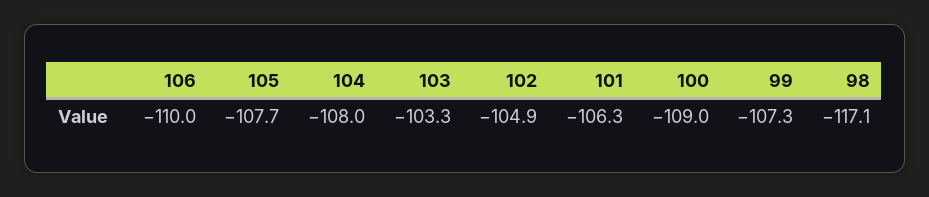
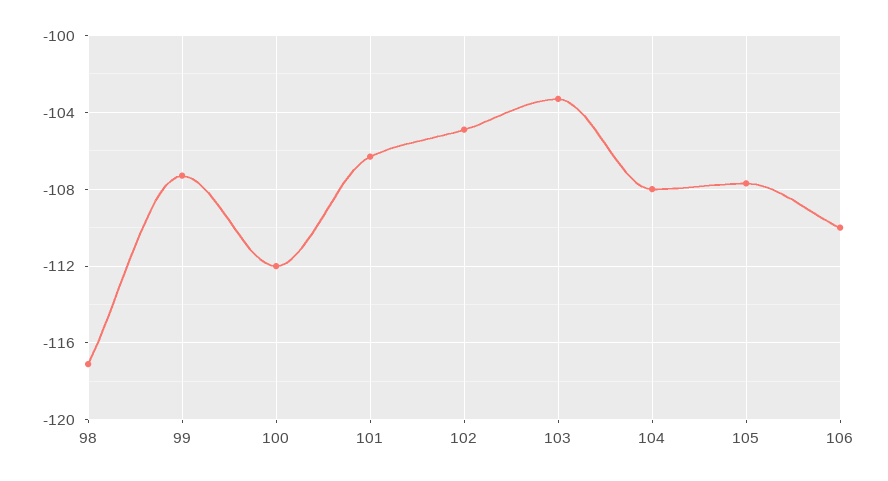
  {
    "106": -110,
    "105": -107.7,
    "104": -108,
    "103": -103.3,
    "102": -104.9,
    "101": -106.3,
-   "100": -109,
+   "100": -112,
    "99": -107.3,
    "98": -117.1
  }

